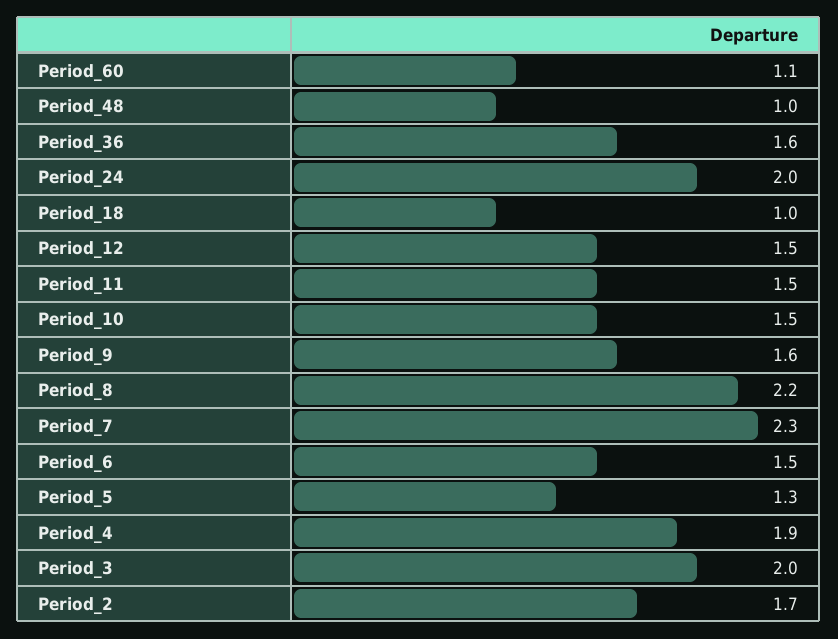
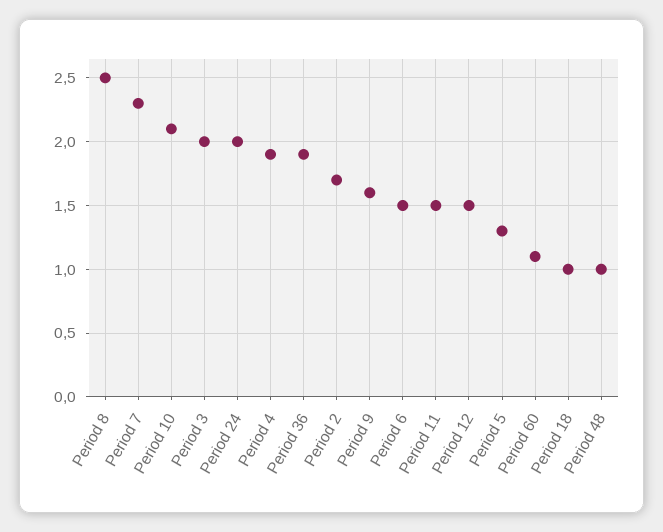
  {
    "Period_60": 1.1,
    "Period_48": 1,
-   "Period_36": 1.6,
+   "Period_36": 1.9,
    "Period_24": 2,
    "Period_18": 1,
    "Period_12": 1.5,
    "Period_11": 1.5,
-   "Period_10": 1.5,
+   "Period_10": 2.1,
    "Period_9": 1.6,
-   "Period_8": 2.2,
+   "Period_8": 2.5,
    "Period_7": 2.3,
    "Period_6": 1.5,
    "Period_5": 1.3,
    "Period_4": 1.9,
    "Period_3": 2,
    "Period_2": 1.7
  }

